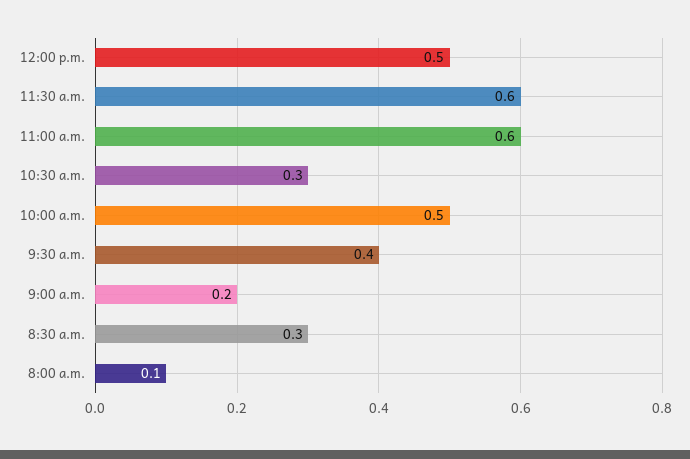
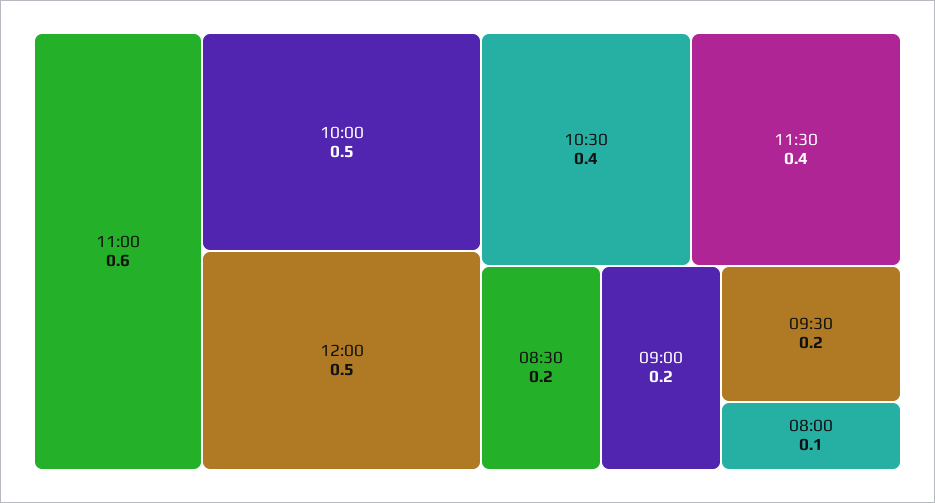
  {
    "12:00 p.m.": 0.5,
-   "11:30 a.m.": 0.6,
+   "11:30 a.m.": 0.4,
    "11:00 a.m.": 0.6,
-   "10:30 a.m.": 0.3,
+   "10:30 a.m.": 0.4,
    "10:00 a.m.": 0.5,
-   "9:30 a.m.": 0.4,
+   "9:30 a.m.": 0.2,
    "9:00 a.m.": 0.2,
-   "8:30 a.m.": 0.3,
+   "8:30 a.m.": 0.2,
    "8:00 a.m.": 0.1
  }

